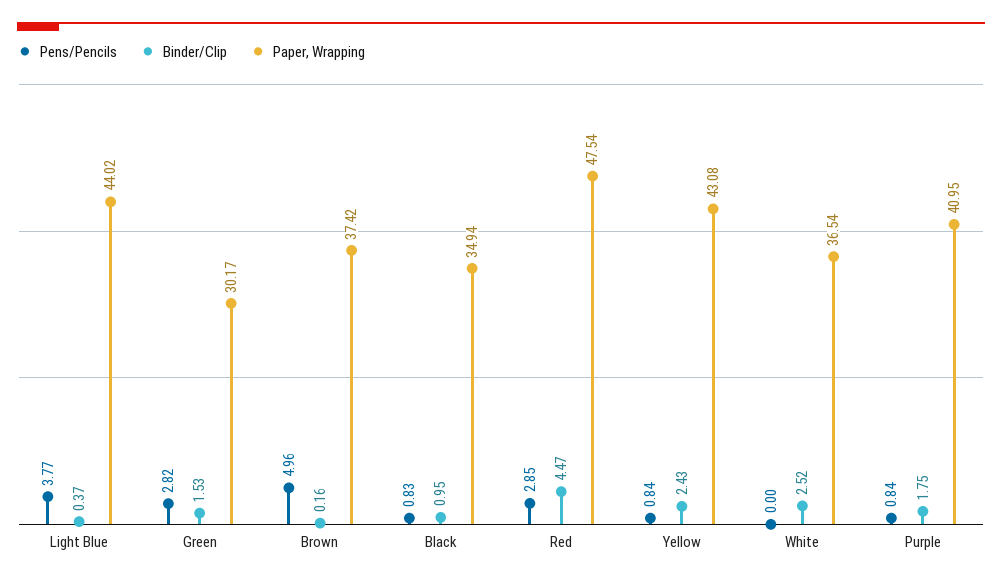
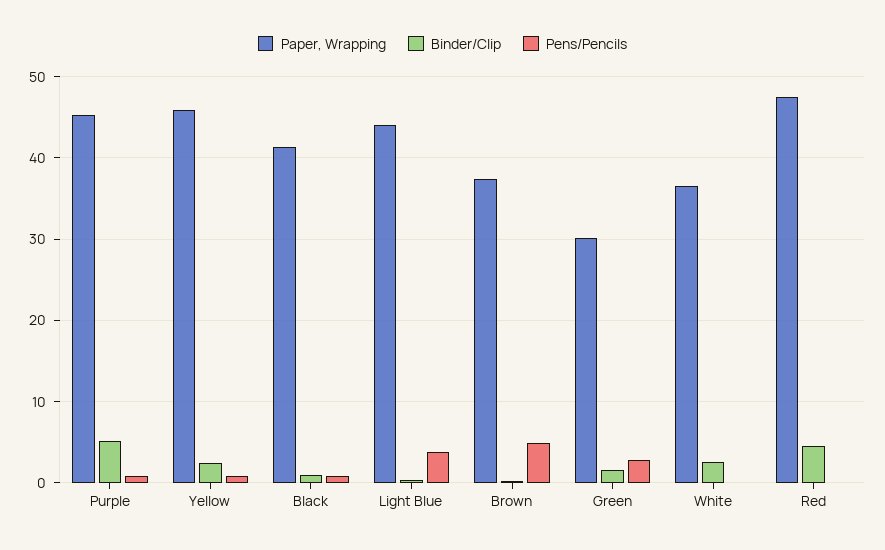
  {
    "Pens/Pencils": {
      "Light Blue": 3.77,
      "Green": 2.82,
      "Brown": 4.96,
      "Black": 0.83,
-     "Red": 2.85,
+     "Red": 0,
      "Yellow": 0.84,
      "White": 0,
      "Purple": 0.84
    },
    "Binder/Clip": {
      "Light Blue": 0.37,
      "Green": 1.53,
      "Brown": 0.16,
      "Black": 0.95,
      "Red": 4.47,
      "Yellow": 2.43,
      "White": 2.52,
-     "Purple": 1.75
+     "Purple": 5
    },
    "Paper, Wrapping": {
      "Light Blue": 44.02,
      "Green": 30.17,
      "Brown": 37.42,
-     "Black": 34.94,
+     "Black": 41,
      "Red": 47.54,
-     "Yellow": 43.08,
+     "Yellow": 46,
      "White": 36.54,
-     "Purple": 40.95
+     "Purple": 45
    }
  }

